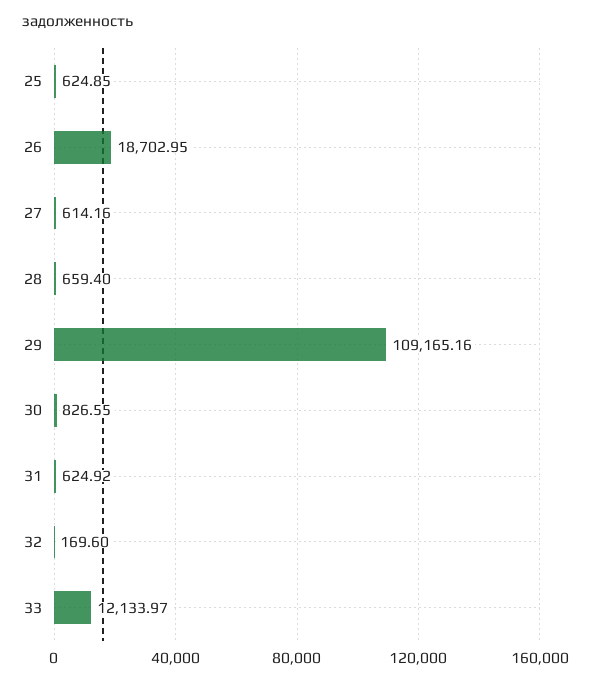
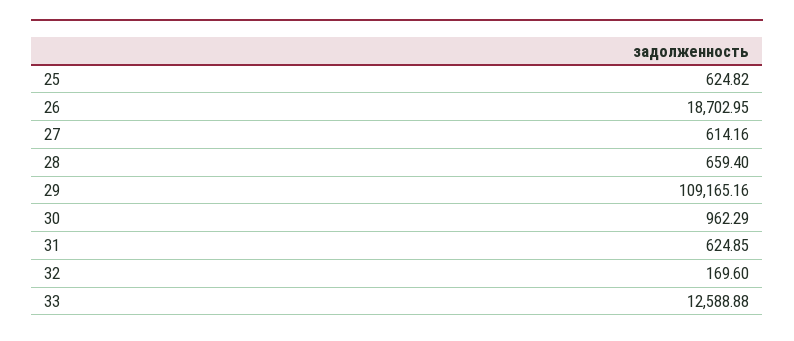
  {
-   "25": 624.85,
+   "25": 624.82,
    "26": 18702.95,
    "27": 614.16,
    "28": 659.4,
    "29": 109165.16,
-   "30": 826.55,
+   "30": 962.29,
-   "31": 624.92,
+   "31": 624.85,
    "32": 169.6,
-   "33": 12133.97
+   "33": 12588.88
  }

